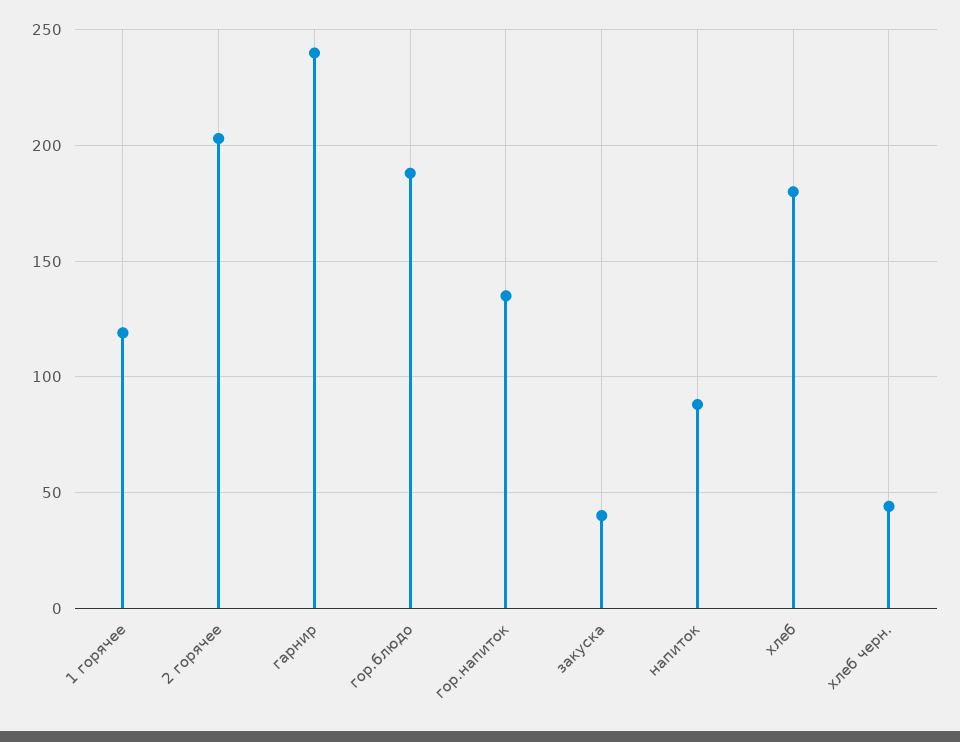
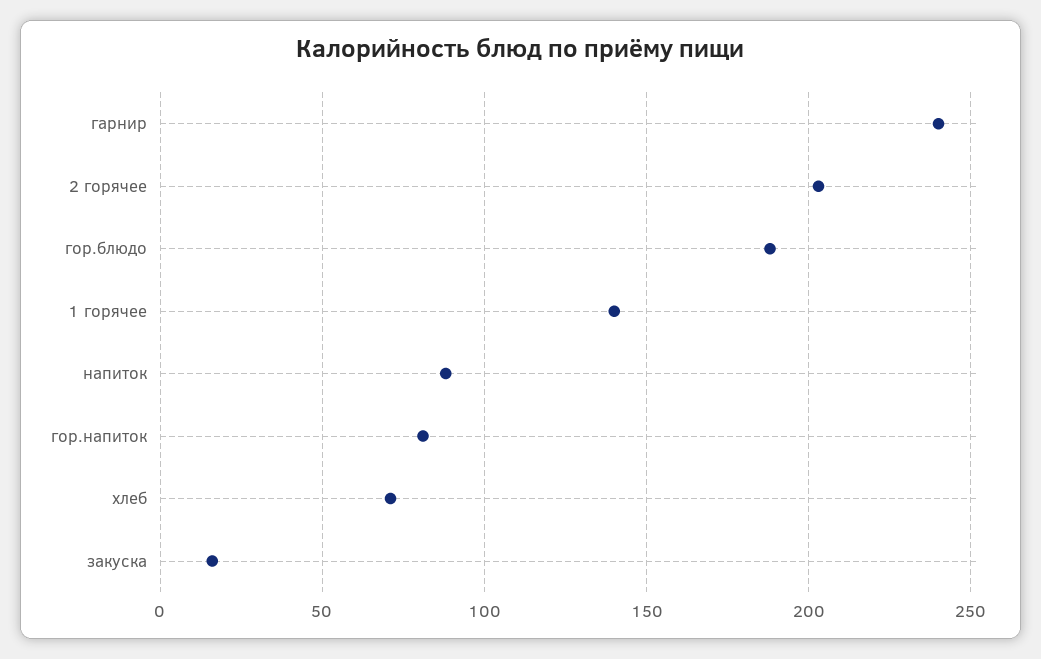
  {
-   "1 горячее": 120,
+   "1 горячее": 140,
    "2 горячее": 205,
    "гарнир": 240,
    "гор.блюдо": 190,
-   "гор.напиток": 135,
+   "гор.напиток": 80,
-   "закуска": 40,
+   "закуска": 15,
    "напиток": 90,
-   "хлеб": 180,
+   "хлеб": 70
-   "хлеб черн.": 45
  }

